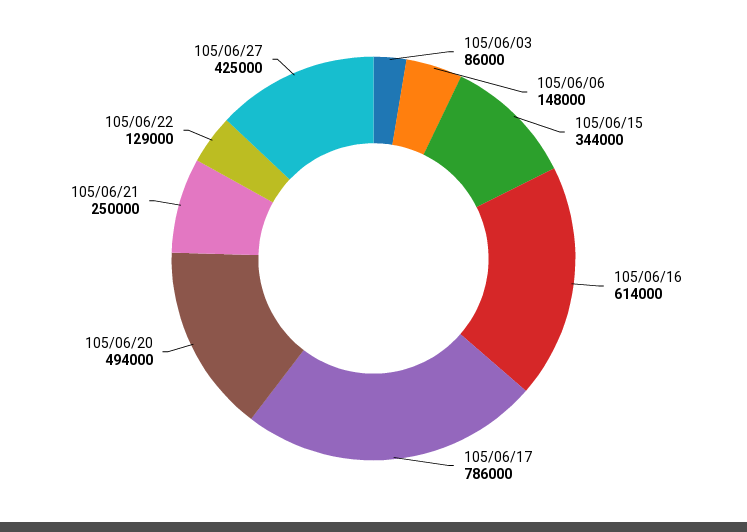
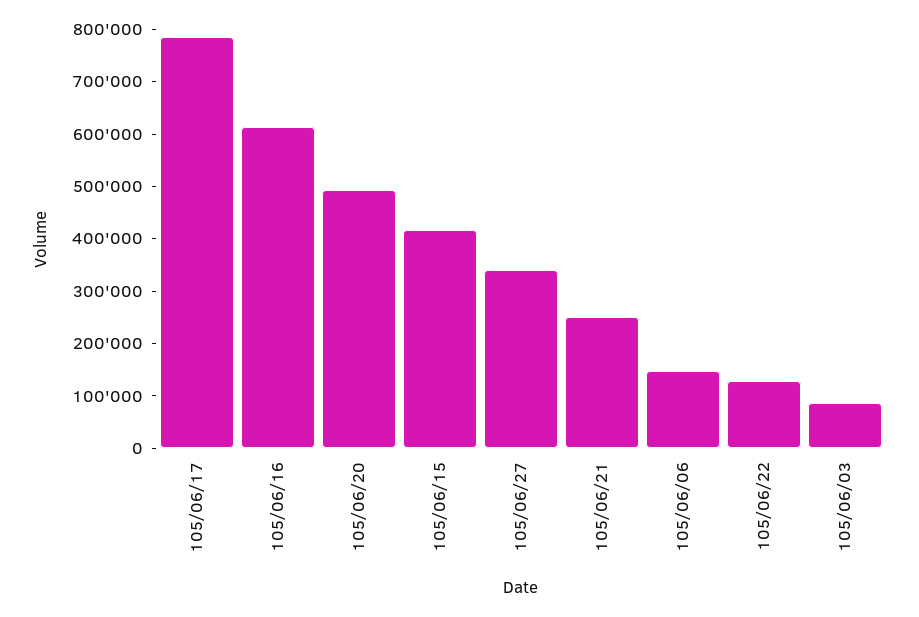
  {
    "105/06/03": 86000,
    "105/06/06": 148000,
-   "105/06/15": 344000,
+   "105/06/15": 420000,
    "105/06/16": 614000,
    "105/06/17": 786000,
    "105/06/20": 494000,
    "105/06/21": 250000,
    "105/06/22": 129000,
-   "105/06/27": 425000
+   "105/06/27": 340000
  }

